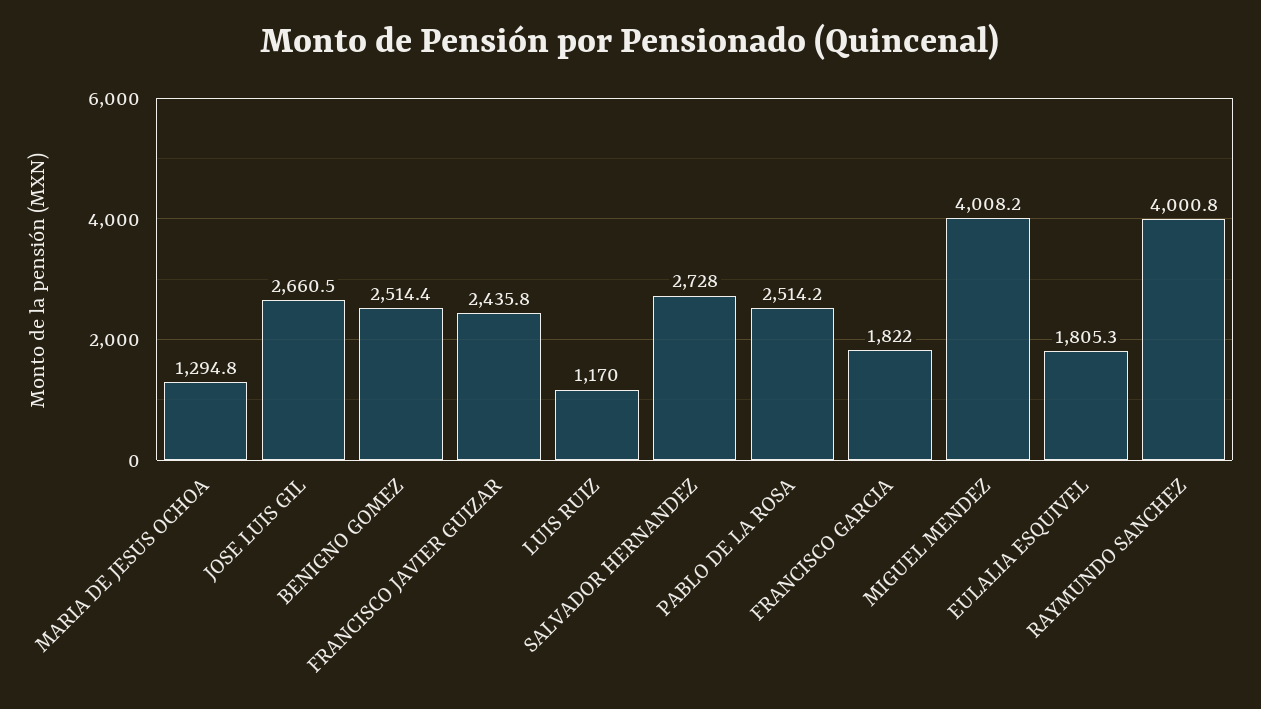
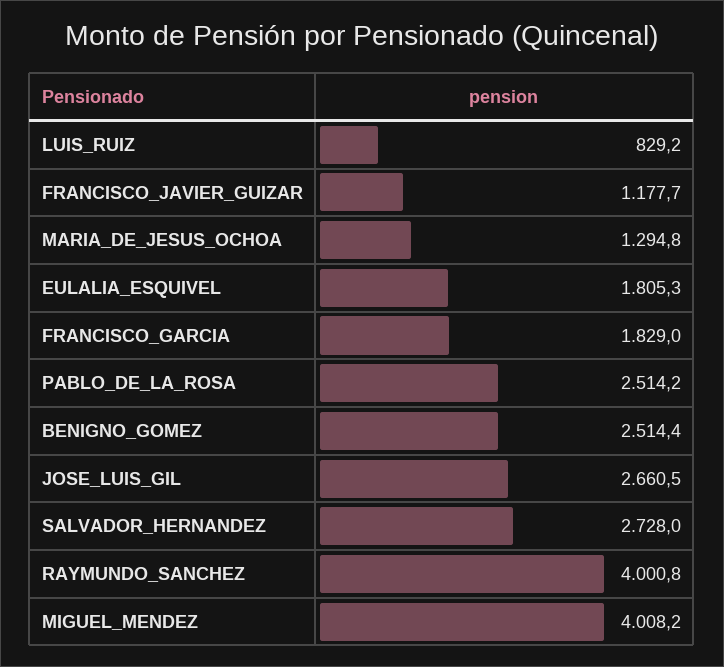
  {
    "MARIA DE JESUS OCHOA": 1294.8,
    "JOSE LUIS GIL": 2660.5,
    "BENIGNO GOMEZ": 2514.4,
-   "FRANCISCO JAVIER GUIZAR": 2435.8,
+   "FRANCISCO JAVIER GUIZAR": 1177.7,
-   "LUIS RUIZ": 1170,
+   "LUIS RUIZ": 829.2,
    "SALVADOR HERNANDEZ": 2728,
    "PABLO DE LA ROSA": 2514.2,
-   "FRANCISCO GARCIA": 1822,
+   "FRANCISCO GARCIA": 1829,
    "MIGUEL MENDEZ": 4008.2,
    "EULALIA ESQUIVEL": 1805.3,
    "RAYMUNDO SANCHEZ": 4000.8
  }

